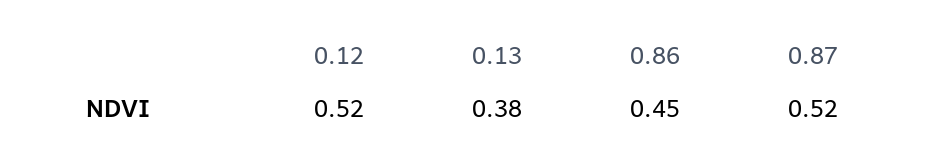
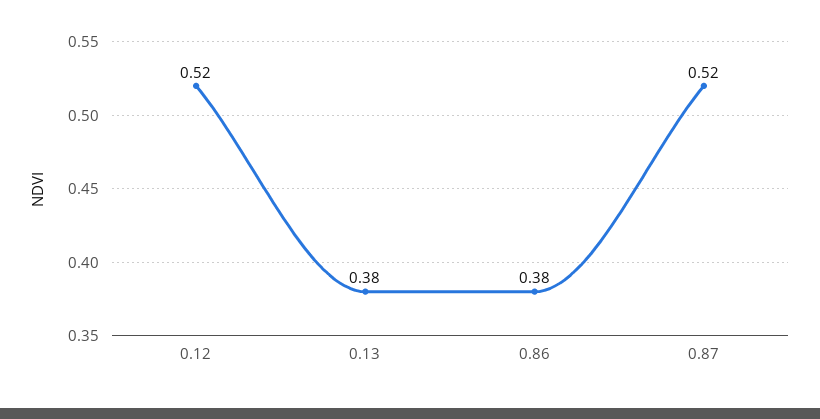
  {
    "0.12": 0.52,
    "0.13": 0.38,
-   "0.86": 0.45,
+   "0.86": 0.38,
    "0.87": 0.52
  }

